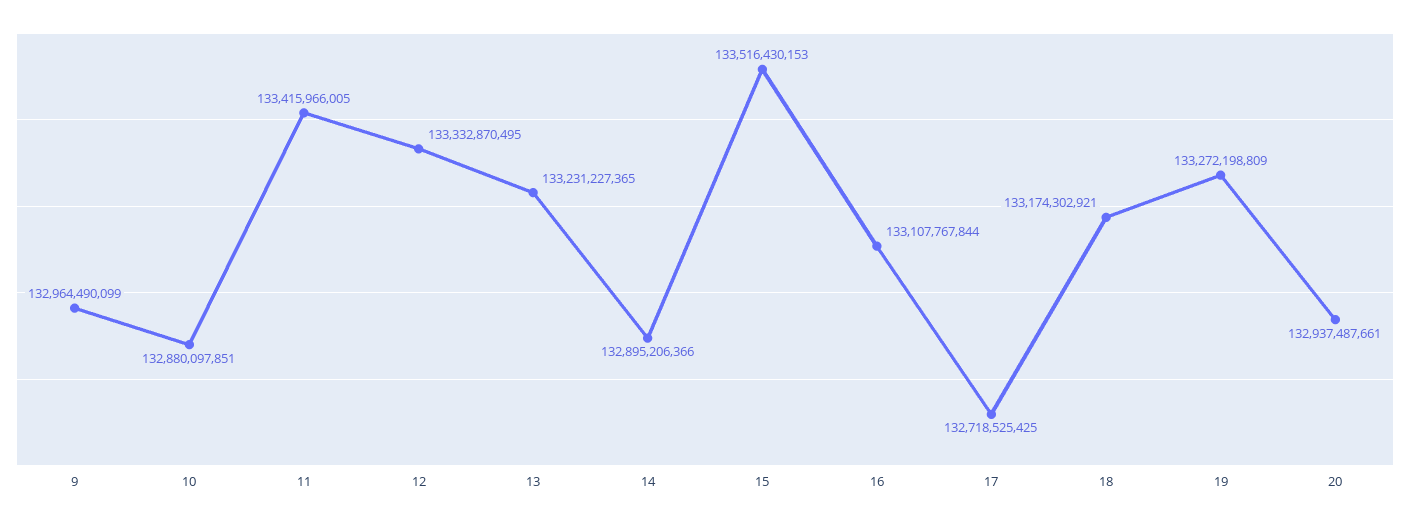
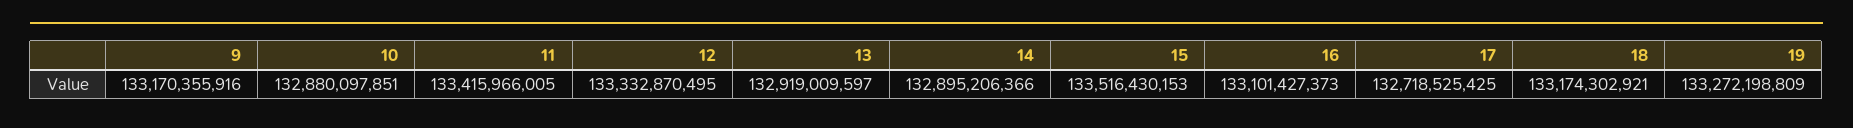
  {
-   "9": 132964490099,
+   "9": 133170355916,
    "10": 132880097851,
    "11": 133415966005,
    "12": 133332870495,
-   "13": 133231227365,
+   "13": 132919009597,
    "14": 132895206366,
    "15": 133516430153,
-   "16": 133107767844,
+   "16": 133101427373,
    "17": 132718525425,
    "18": 133174302921,
-   "19": 133272198809,
+   "19": 133272198809
-   "20": 132937487661
  }

